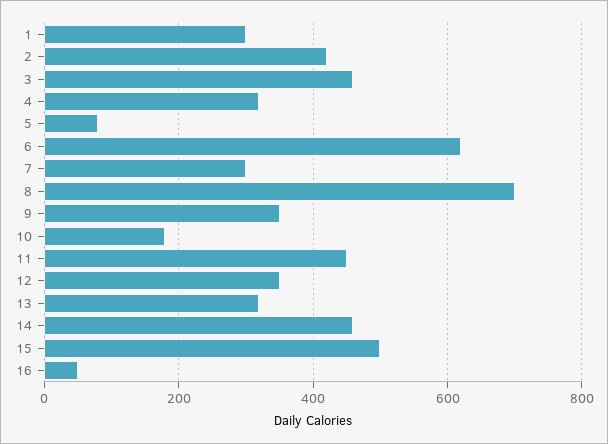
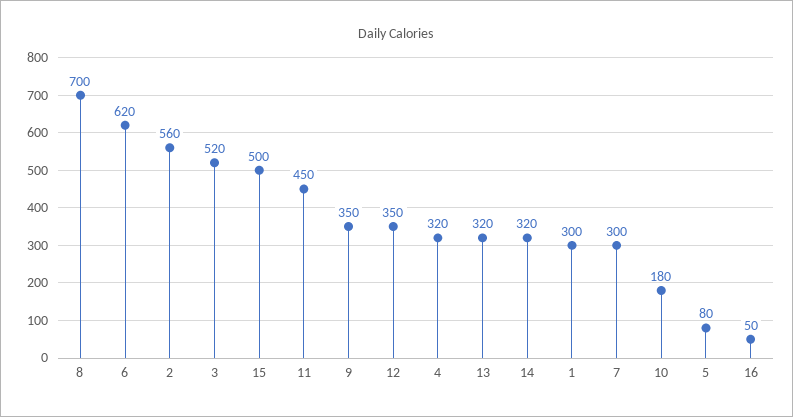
  {
    "1": 300,
-   "2": 420,
+   "2": 560,
-   "3": 460,
+   "3": 520,
    "4": 320,
    "5": 80,
    "6": 620,
    "7": 300,
    "8": 700,
    "9": 350,
    "10": 180,
    "11": 450,
    "12": 350,
    "13": 320,
-   "14": 460,
+   "14": 320,
    "15": 500,
    "16": 50
  }

